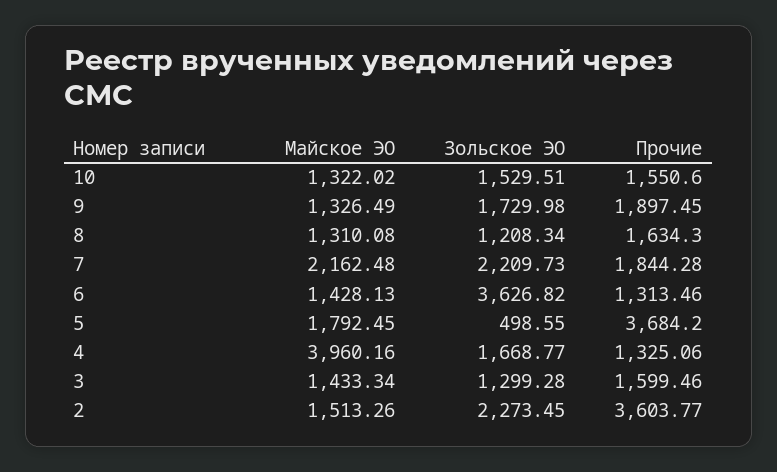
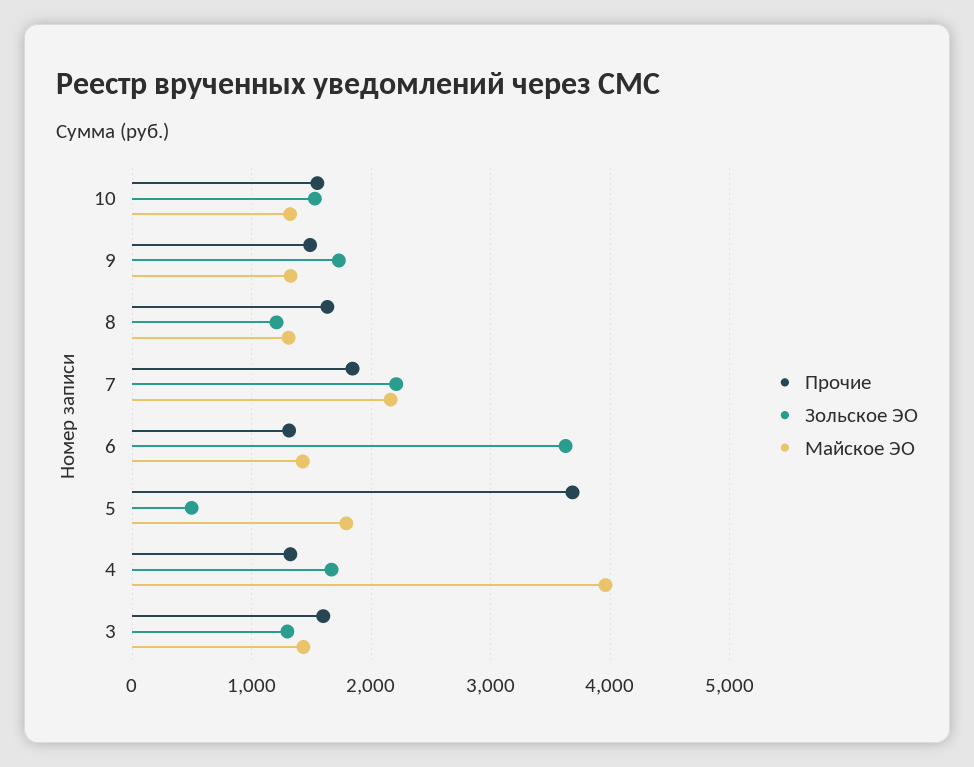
  {
    "Майское ЭО": {
      "10": 1322.02,
      "9": 1326.49,
      "8": 1310.08,
      "7": 2162.48,
      "6": 1428.13,
      "5": 1792.45,
      "4": 3960.16,
-     "3": 1433.34,
+     "3": 1433.34
-     "2": 1513.26
    },
    "Зольское ЭО": {
      "10": 1529.51,
      "9": 1729.98,
      "8": 1208.34,
      "7": 2209.73,
      "6": 3626.82,
      "5": 498.55,
      "4": 1668.77,
-     "3": 1299.28,
+     "3": 1299.28
-     "2": 2273.45
    },
    "Прочие": {
      "10": 1550.6,
-     "9": 1897.45,
+     "9": 1500,
      "8": 1634.3,
      "7": 1844.28,
      "6": 1313.46,
      "5": 3684.2,
      "4": 1325.06,
-     "3": 1599.46,
+     "3": 1599.46
-     "2": 3603.77
    }
  }

